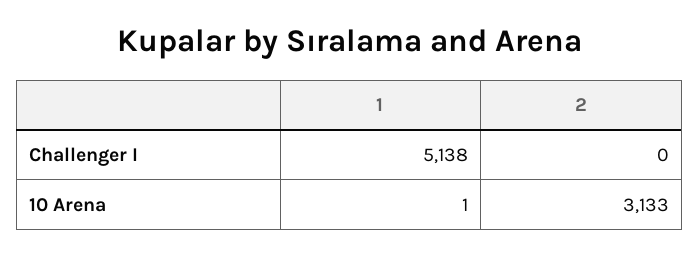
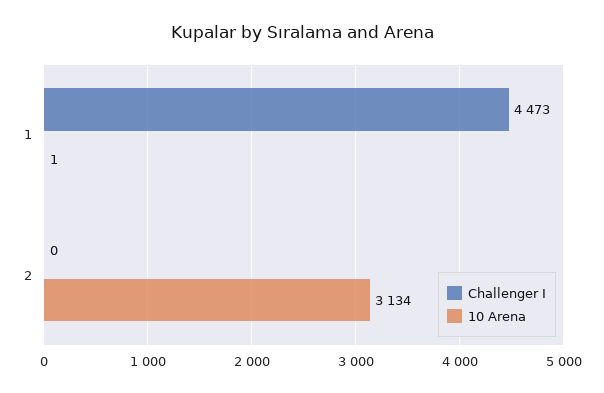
  {
    "Challenger I": {
-     "1": 5138,
+     "1": 4473,
      "2": 0
    },
    "10 Arena": {
      "1": 1,
-     "2": 3133
+     "2": 3134
    }
  }

